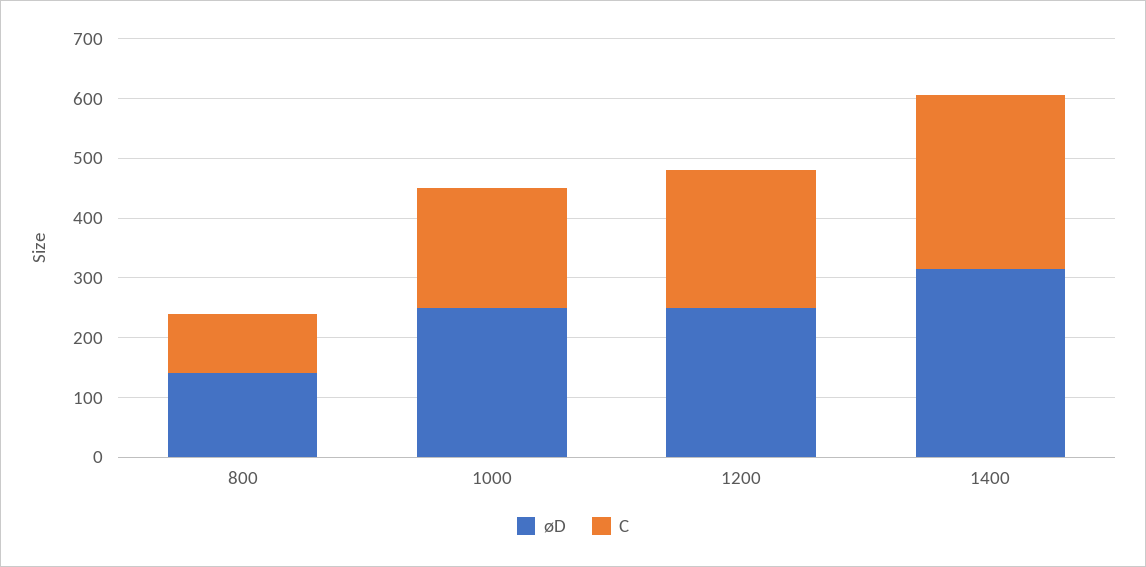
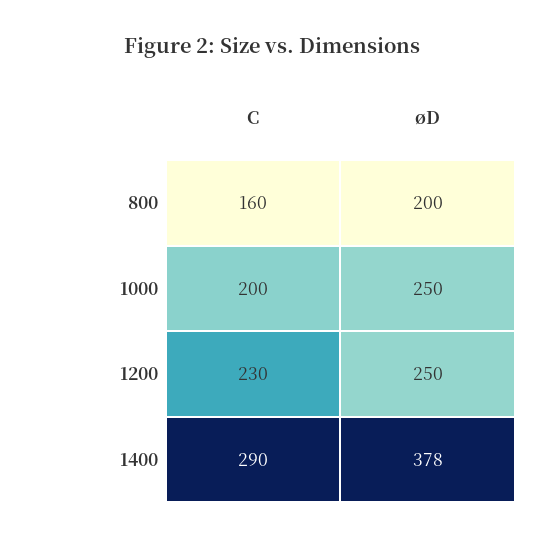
  {
    "øD": {
-     "800": 140,
+     "800": 200,
      "1000": 250,
      "1200": 250,
-     "1400": 320
+     "1400": 378
    },
    "C": {
-     "800": 100,
+     "800": 160,
      "1000": 200,
      "1200": 230,
      "1400": 290
    }
  }

